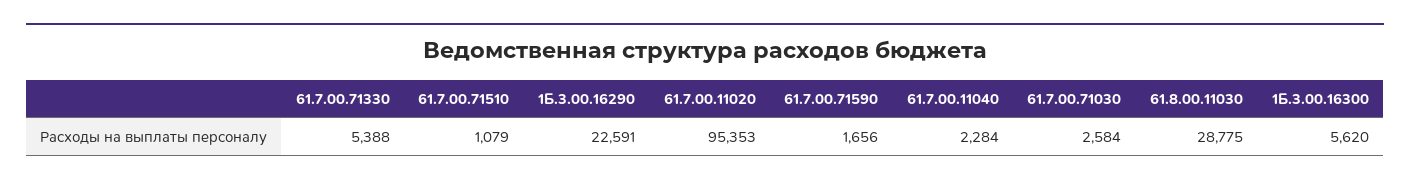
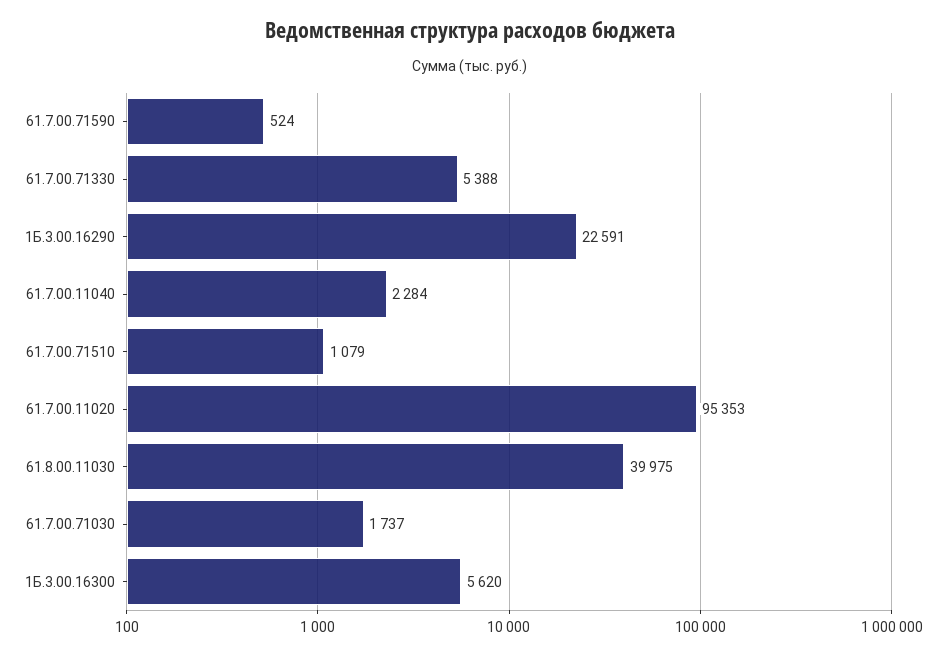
  {
    "61.7.00.71330": 5388,
    "61.7.00.71510": 1079,
    "1Б.3.00.16290": 22591,
    "61.7.00.11020": 95353,
-   "61.7.00.71590": 1656,
+   "61.7.00.71590": 524,
    "61.7.00.11040": 2284,
-   "61.7.00.71030": 2584,
+   "61.7.00.71030": 1737,
-   "61.8.00.11030": 28775,
+   "61.8.00.11030": 39975,
    "1Б.3.00.16300": 5620
  }

